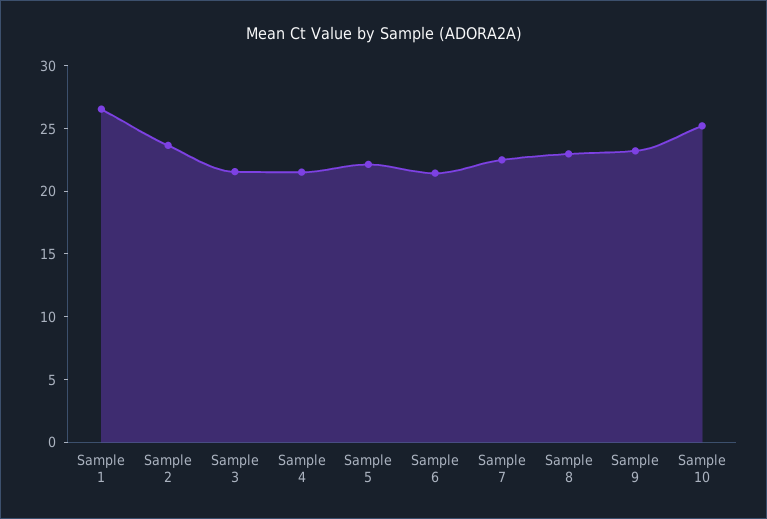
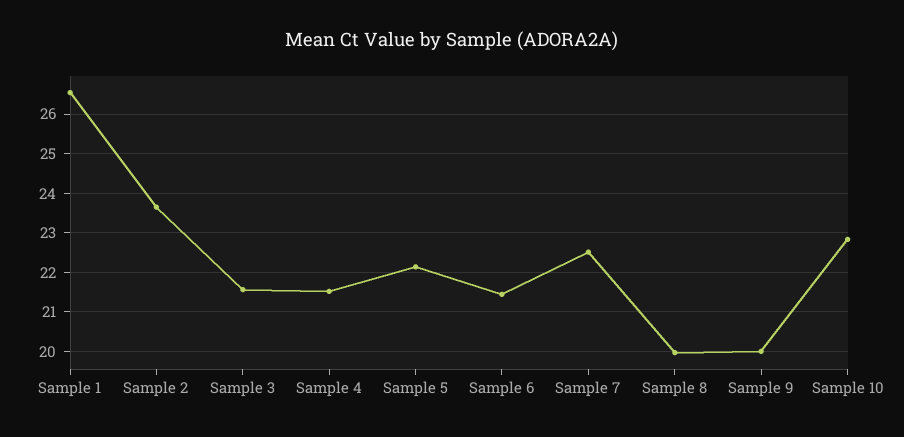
  {
    "Sample 1": 26.6,
    "Sample 2": 23.6,
    "Sample 3": 21.6,
    "Sample 4": 21.6,
    "Sample 5": 22.2,
    "Sample 6": 21.4,
    "Sample 7": 22.6,
-   "Sample 8": 23,
+   "Sample 8": 20,
-   "Sample 9": 23,
+   "Sample 9": 20,
-   "Sample 10": 25
+   "Sample 10": 22.8
  }

